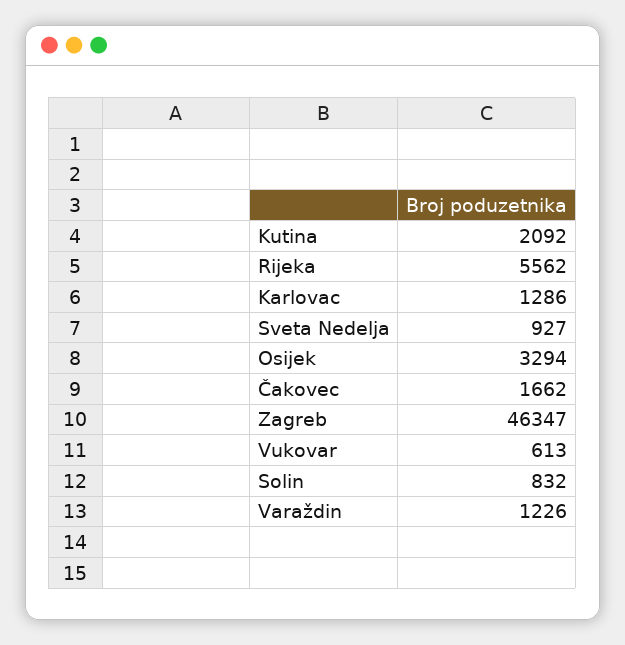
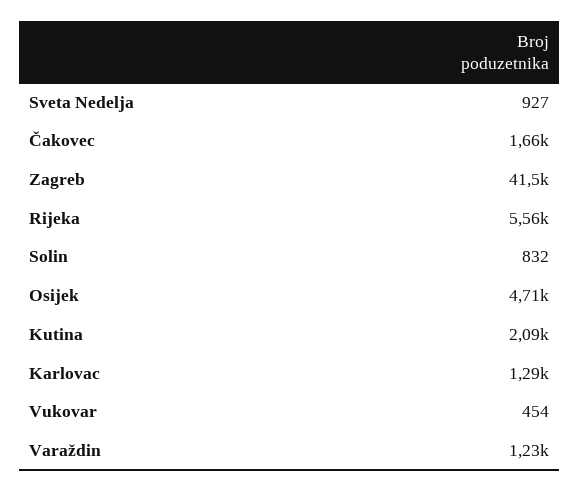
  {
    "Kutina": 2092,
    "Rijeka": 5562,
    "Karlovac": 1286,
    "Sveta Nedelja": 927,
-   "Osijek": 3294,
+   "Osijek": 4710,
    "Čakovec": 1662,
-   "Zagreb": 46347,
+   "Zagreb": 41500,
-   "Vukovar": 613,
+   "Vukovar": 454,
    "Solin": 832,
    "Varaždin": 1226
  }

